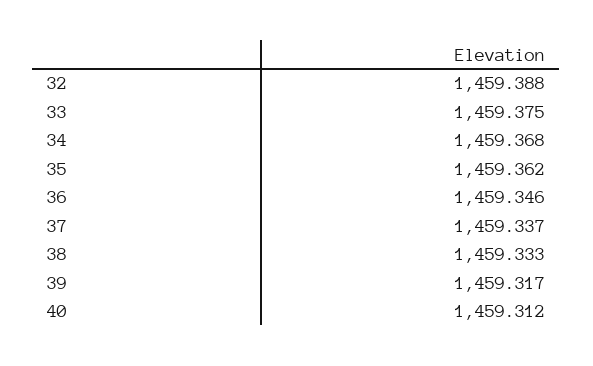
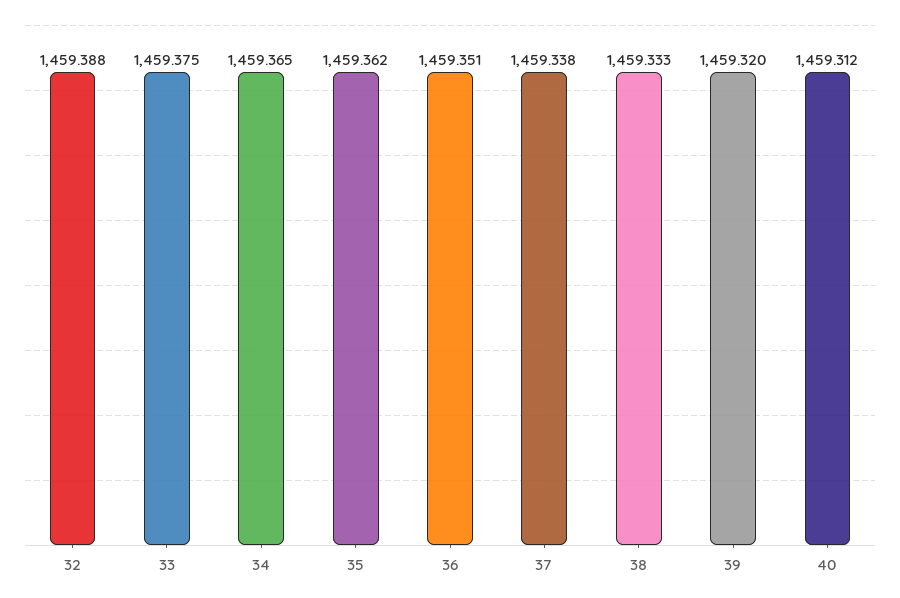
  {
    "32": 1459.388,
    "33": 1459.375,
-   "34": 1459.368,
+   "34": 1459.365,
    "35": 1459.362,
-   "36": 1459.346,
+   "36": 1459.351,
-   "37": 1459.337,
+   "37": 1459.338,
    "38": 1459.333,
-   "39": 1459.317,
+   "39": 1459.32,
    "40": 1459.312
  }

